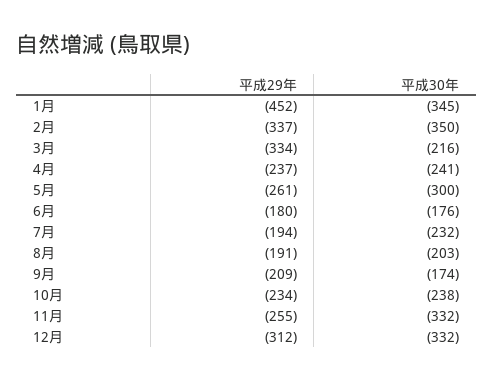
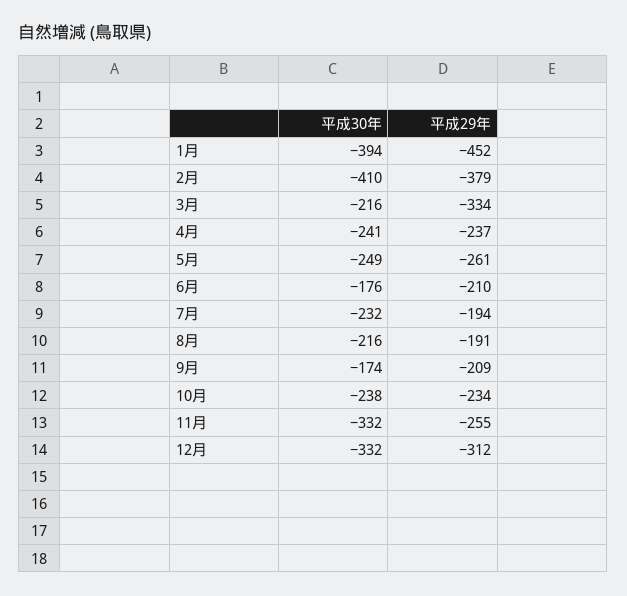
  {
    "平成29年": {
      "1月": -452,
-     "2月": -337,
+     "2月": -379,
      "3月": -334,
      "4月": -237,
      "5月": -261,
-     "6月": -180,
+     "6月": -210,
      "7月": -194,
      "8月": -191,
      "9月": -209,
      "10月": -234,
      "11月": -255,
      "12月": -312
    },
    "平成30年": {
-     "1月": -345,
+     "1月": -394,
-     "2月": -350,
+     "2月": -410,
      "3月": -216,
      "4月": -241,
-     "5月": -300,
+     "5月": -249,
      "6月": -176,
      "7月": -232,
-     "8月": -203,
+     "8月": -216,
      "9月": -174,
      "10月": -238,
      "11月": -332,
      "12月": -332
    }
  }

